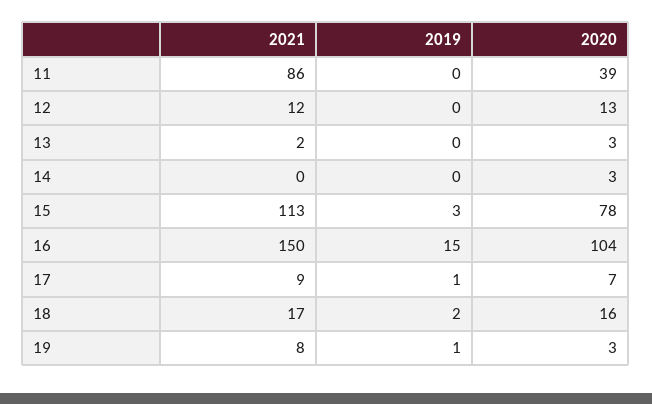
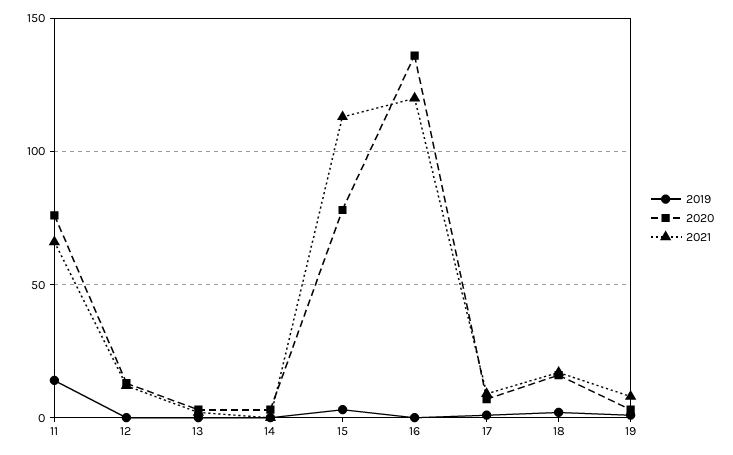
  {
    "2021": {
-     "11": 86,
+     "11": 65,
      "12": 12,
      "13": 2,
      "14": 0,
      "15": 113,
-     "16": 150,
+     "16": 120,
      "17": 9,
      "18": 17,
      "19": 8
    },
    "2019": {
-     "11": 0,
+     "11": 15,
      "12": 0,
      "13": 0,
      "14": 0,
      "15": 3,
-     "16": 15,
+     "16": 0,
      "17": 1,
      "18": 2,
      "19": 1
    },
    "2020": {
-     "11": 39,
+     "11": 75,
      "12": 13,
      "13": 3,
      "14": 3,
      "15": 78,
-     "16": 104,
+     "16": 135,
      "17": 7,
      "18": 16,
      "19": 3
    }
  }

